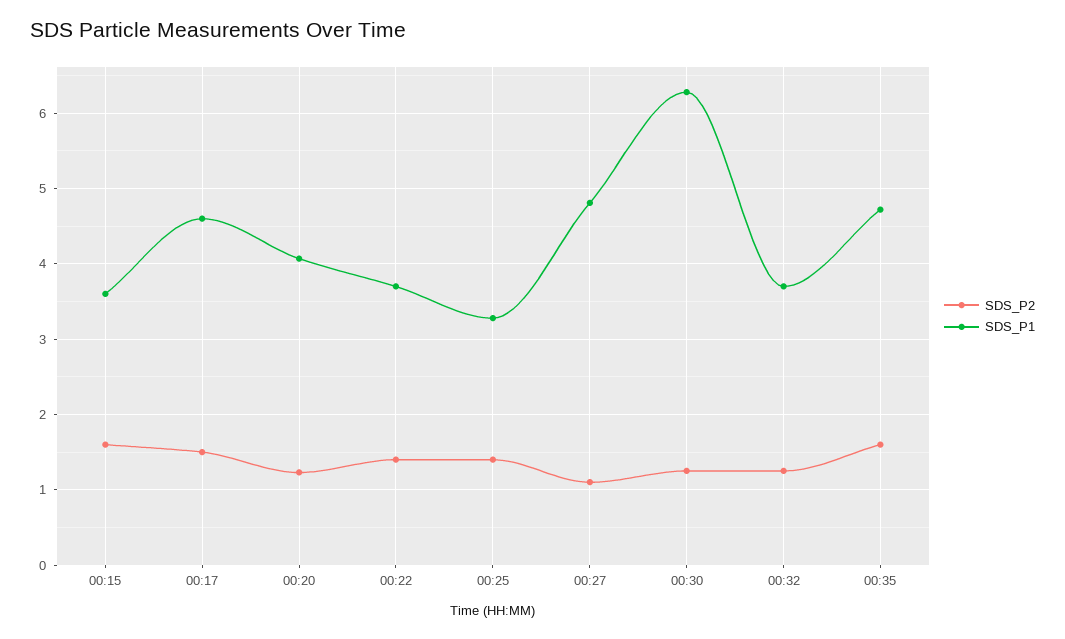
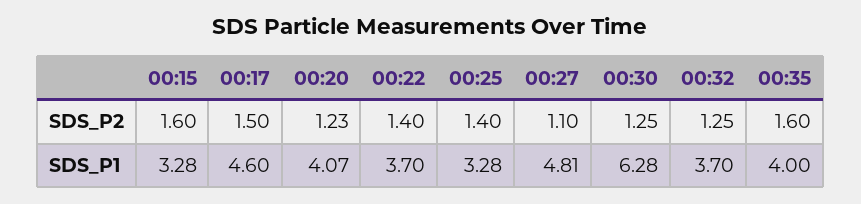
  {
    "SDS_P2": {
      "00:15": 1.6,
      "00:17": 1.5,
      "00:20": 1.23,
      "00:22": 1.4,
      "00:25": 1.4,
      "00:27": 1.1,
      "00:30": 1.25,
      "00:32": 1.25,
      "00:35": 1.6
    },
    "SDS_P1": {
-     "00:15": 3.6,
+     "00:15": 3.28,
      "00:17": 4.6,
      "00:20": 4.07,
      "00:22": 3.7,
      "00:25": 3.28,
      "00:27": 4.81,
      "00:30": 6.28,
      "00:32": 3.7,
-     "00:35": 4.7
+     "00:35": 4
    }
  }

